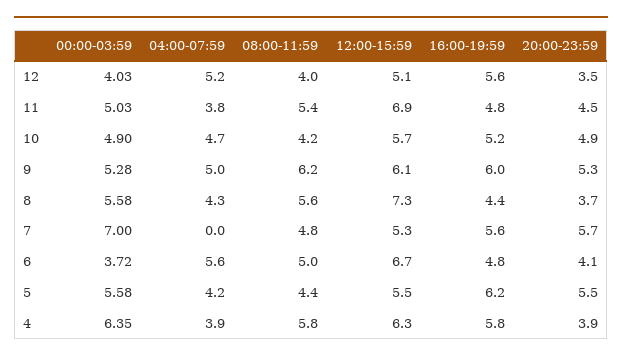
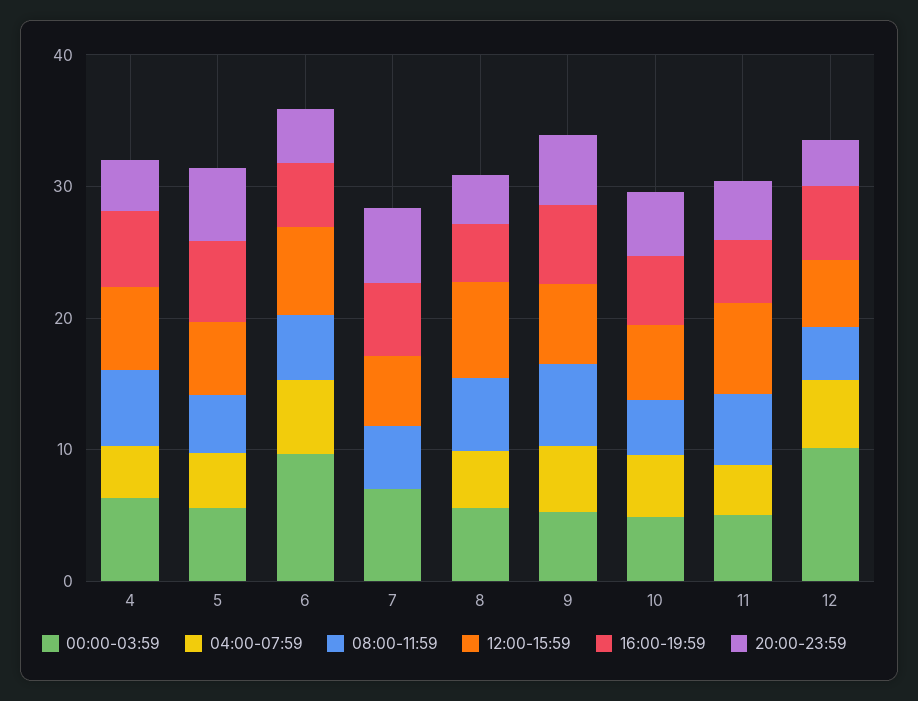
  {
    "00:00-03:59": {
-     "12": 4.03,
+     "12": 10,
      "11": 5.03,
      "10": 4.9,
      "9": 5.28,
      "8": 5.58,
      "7": 7,
-     "6": 3.72,
+     "6": 10,
      "5": 5.58,
      "4": 6.35
    },
    "04:00-07:59": {
      "12": 5.2,
      "11": 3.8,
      "10": 4.7,
      "9": 5,
      "8": 4.3,
      "7": 0,
      "6": 5.6,
      "5": 4.2,
      "4": 3.9
    },
    "08:00-11:59": {
      "12": 4,
      "11": 5.4,
      "10": 4.2,
      "9": 6.2,
      "8": 5.6,
      "7": 4.8,
      "6": 5,
      "5": 4.4,
      "4": 5.8
    },
    "12:00-15:59": {
      "12": 5.1,
      "11": 6.9,
      "10": 5.7,
      "9": 6.1,
      "8": 7.3,
      "7": 5.3,
      "6": 6.7,
      "5": 5.5,
      "4": 6.3
    },
    "16:00-19:59": {
      "12": 5.6,
      "11": 4.8,
      "10": 5.2,
      "9": 6,
      "8": 4.4,
      "7": 5.6,
      "6": 4.8,
      "5": 6.2,
      "4": 5.8
    },
    "20:00-23:59": {
      "12": 3.5,
      "11": 4.5,
      "10": 4.9,
      "9": 5.3,
      "8": 3.7,
      "7": 5.7,
      "6": 4.1,
      "5": 5.5,
      "4": 3.9
    }
  }

